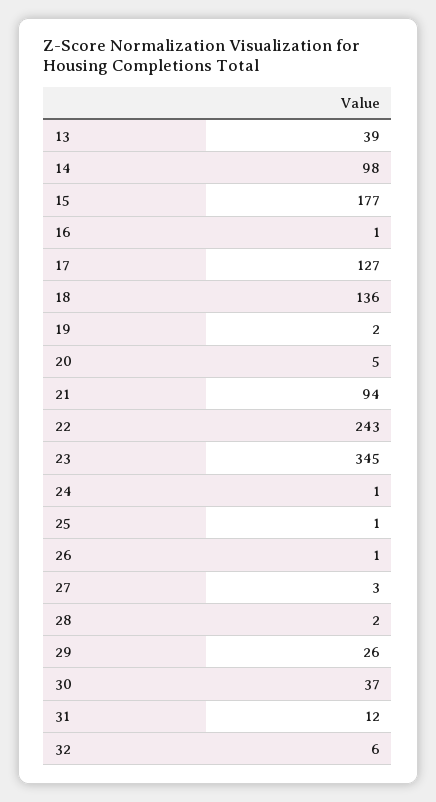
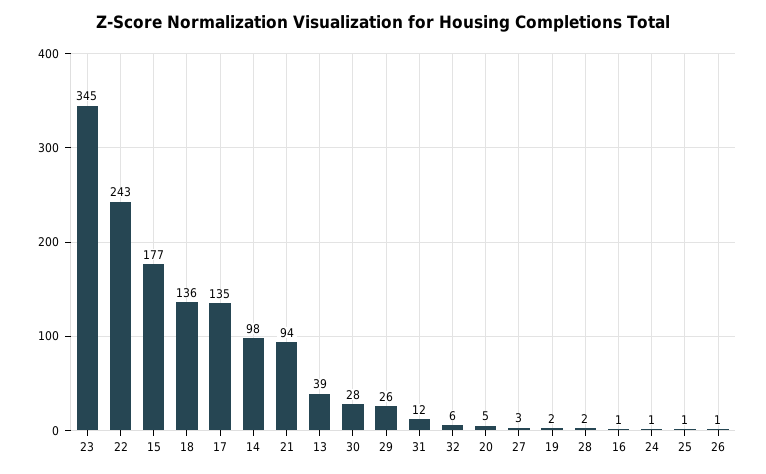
  {
    "13": 39,
    "14": 98,
    "15": 177,
    "16": 1,
-   "17": 127,
+   "17": 135,
    "18": 136,
    "19": 2,
    "20": 5,
    "21": 94,
    "22": 243,
    "23": 345,
    "24": 1,
    "25": 1,
    "26": 1,
    "27": 3,
    "28": 2,
    "29": 26,
-   "30": 37,
+   "30": 28,
    "31": 12,
    "32": 6
  }

